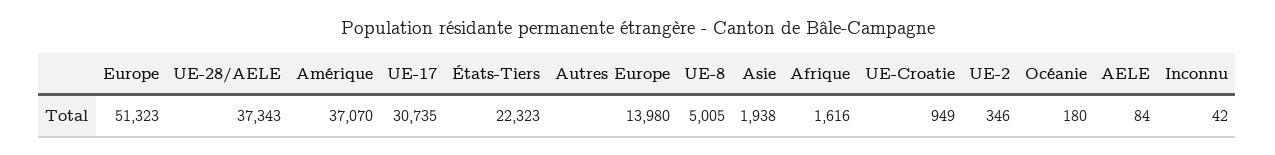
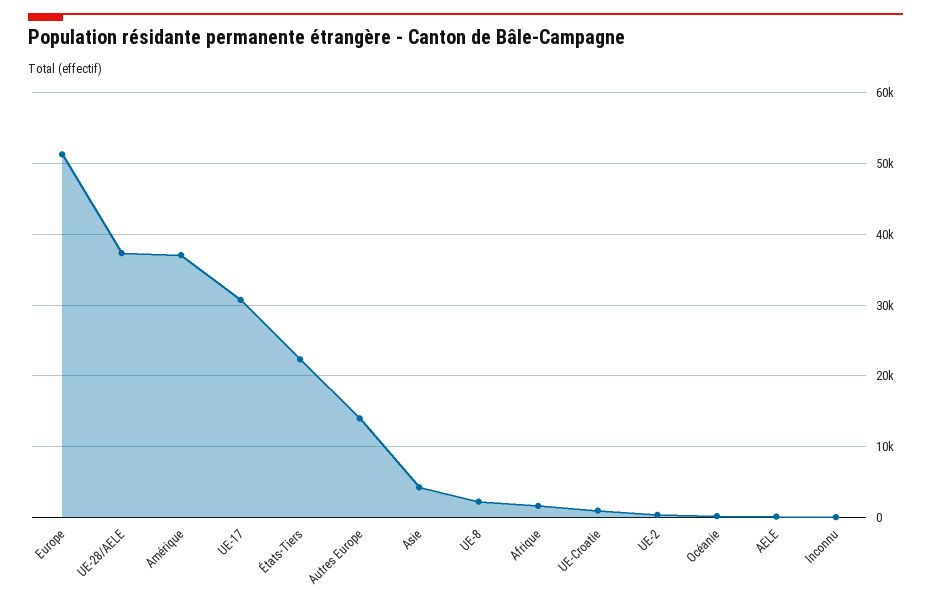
  {
    "Europe": 51323,
    "UE-28/AELE": 37343,
    "Amérique": 37070,
    "UE-17": 30735,
    "États-Tiers": 22323,
    "Autres Europe": 13980,
-   "UE-8": 5005,
+   "UE-8": 2000,
-   "Asie": 1938,
+   "Asie": 4000,
    "Afrique": 1616,
    "UE-Croatie": 949,
    "UE-2": 346,
    "Océanie": 180,
    "AELE": 84,
    "Inconnu": 42
  }

